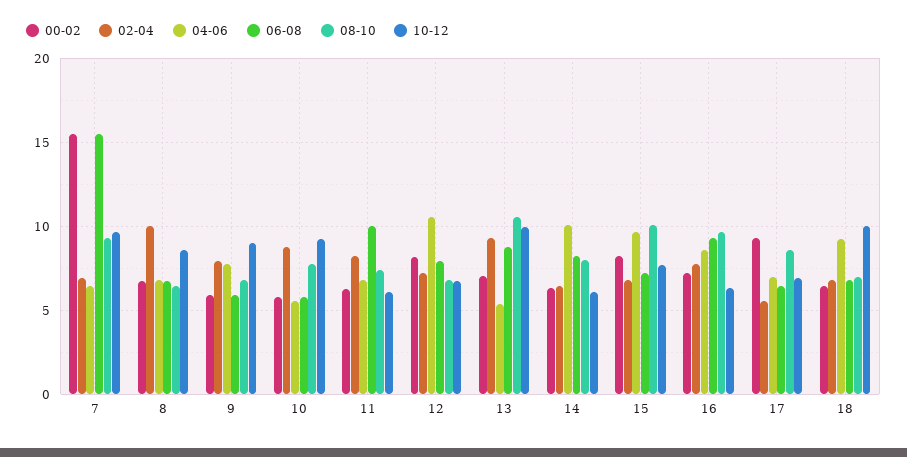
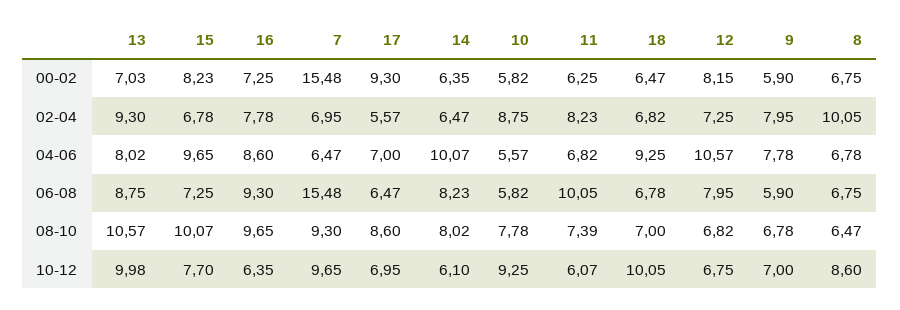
  {
    "00-02": {
      "7": 15.48,
      "8": 6.75,
      "9": 5.9,
      "10": 5.82,
      "11": 6.25,
      "12": 8.15,
      "13": 7.03,
      "14": 6.35,
      "15": 8.23,
      "16": 7.25,
      "17": 9.3,
      "18": 6.47
    },
    "02-04": {
      "7": 6.95,
      "8": 10.05,
      "9": 7.95,
      "10": 8.75,
      "11": 8.23,
      "12": 7.25,
      "13": 9.3,
      "14": 6.47,
      "15": 6.78,
      "16": 7.78,
      "17": 5.57,
      "18": 6.82
    },
    "04-06": {
      "7": 6.47,
      "8": 6.78,
      "9": 7.78,
      "10": 5.57,
      "11": 6.82,
      "12": 10.57,
-     "13": 5.5,
+     "13": 8.02,
      "14": 10.07,
      "15": 9.65,
      "16": 8.6,
      "17": 7,
      "18": 9.25
    },
    "06-08": {
      "7": 15.48,
      "8": 6.75,
      "9": 5.9,
      "10": 5.82,
      "11": 10.05,
      "12": 7.95,
      "13": 8.75,
      "14": 8.23,
      "15": 7.25,
      "16": 9.3,
      "17": 6.47,
      "18": 6.78
    },
    "08-10": {
      "7": 9.3,
      "8": 6.47,
      "9": 6.78,
      "10": 7.78,
      "11": 7.39,
      "12": 6.82,
      "13": 10.57,
      "14": 8.02,
      "15": 10.07,
      "16": 9.65,
      "17": 8.6,
      "18": 7
    },
    "10-12": {
      "7": 9.65,
      "8": 8.6,
-     "9": 9,
+     "9": 7,
      "10": 9.25,
      "11": 6.07,
      "12": 6.75,
      "13": 9.98,
      "14": 6.1,
      "15": 7.7,
      "16": 6.35,
      "17": 6.95,
      "18": 10.05
    }
  }

